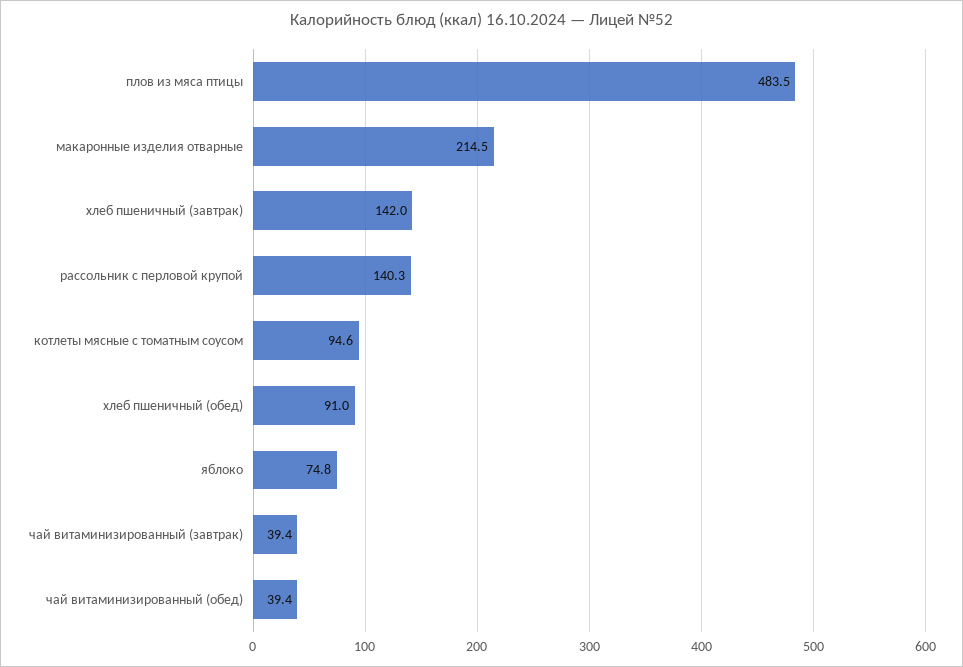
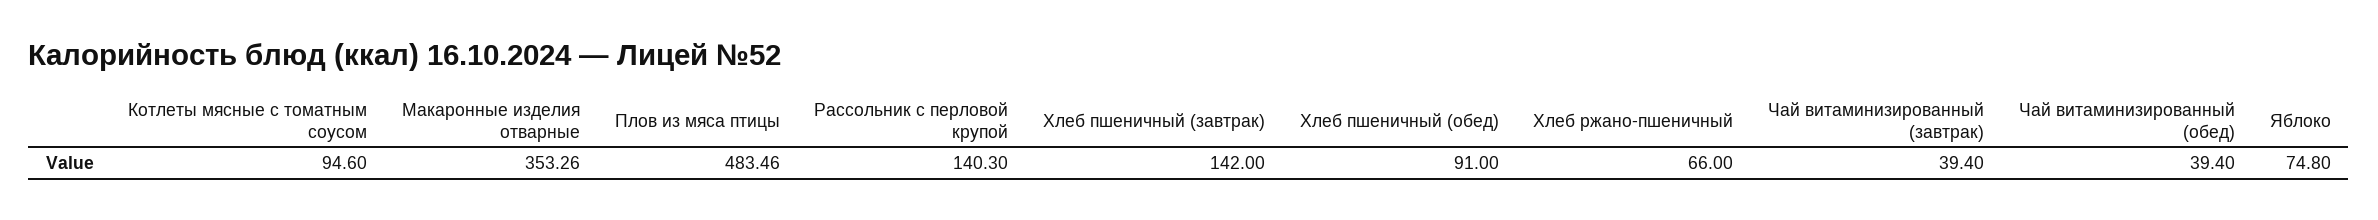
  {
    "плов из мяса птицы": 483.46,
-   "макаронные изделия отварные": 214.5,
+   "макаронные изделия отварные": 353.26,
    "хлеб пшеничный (завтрак)": 142,
    "рассольник с перловой крупой": 140.3,
    "котлеты мясные с томатным соусом": 94.6,
    "хлеб пшеничный (обед)": 91,
    "яблоко": 74.8,
    "чай витаминизированный (завтрак)": 39.4,
-   "чай витаминизированный (обед)": 39.4
+   "чай витаминизированный (обед)": 39.4,
+   "Хлеб ржано-пшеничный": 66
  }

